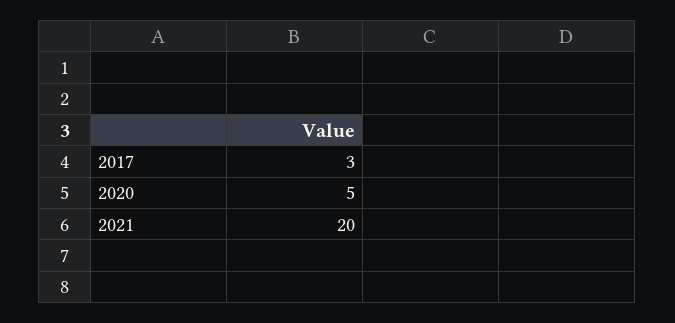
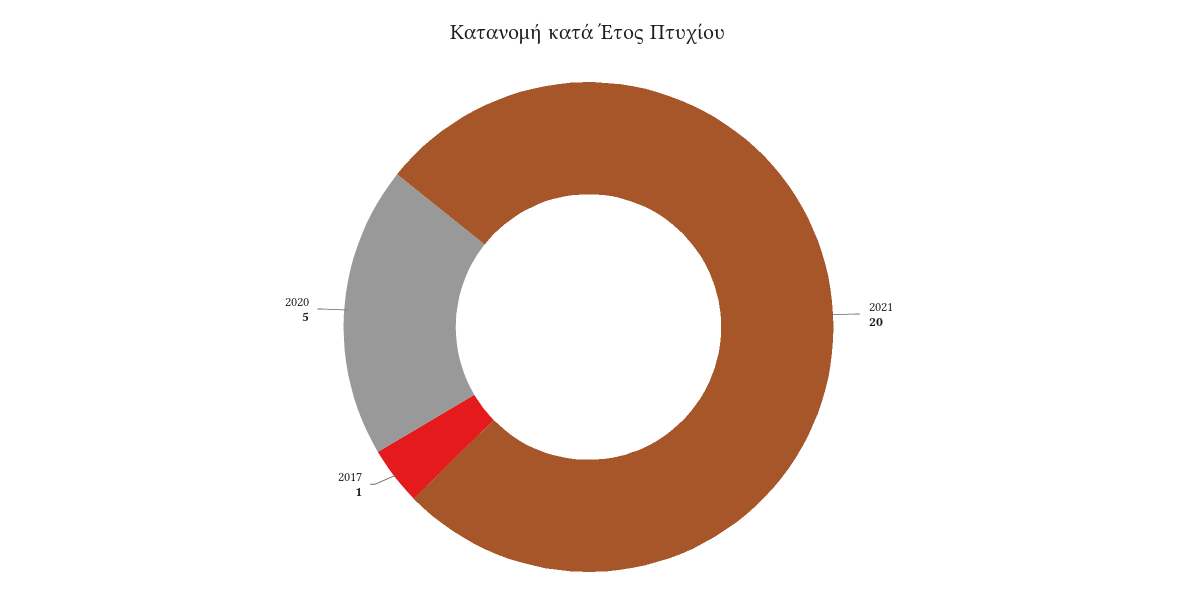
  {
-   "2017": 3,
+   "2017": 1,
    "2020": 5,
    "2021": 20
  }

